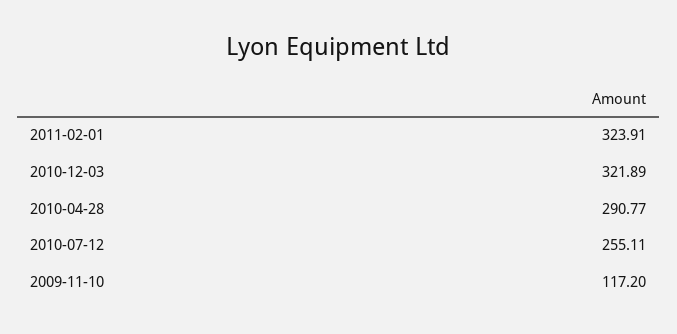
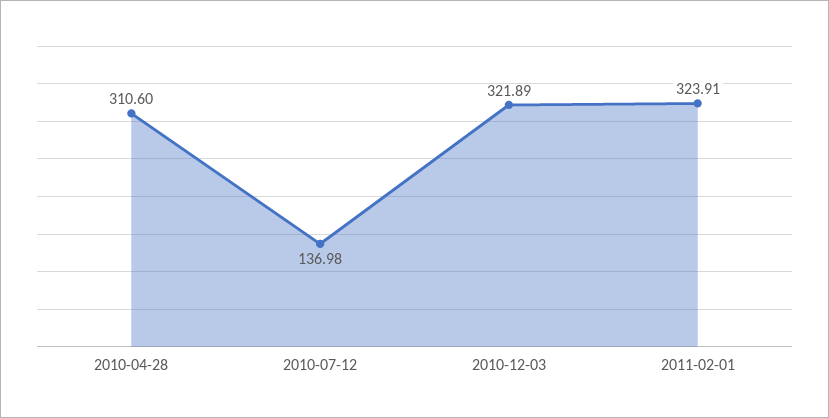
  {
    "2011-02-01": 323.91,
    "2010-12-03": 321.89,
-   "2010-04-28": 290.77,
+   "2010-04-28": 310.6,
-   "2010-07-12": 255.11,
+   "2010-07-12": 136.98
-   "2009-11-10": 117.2
  }

